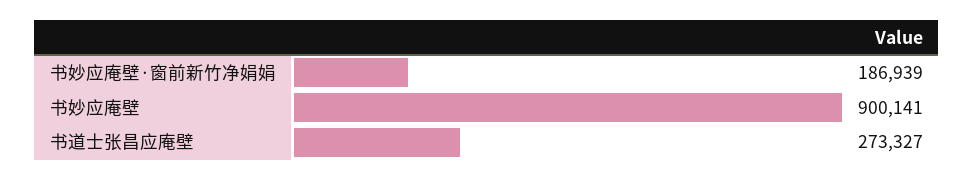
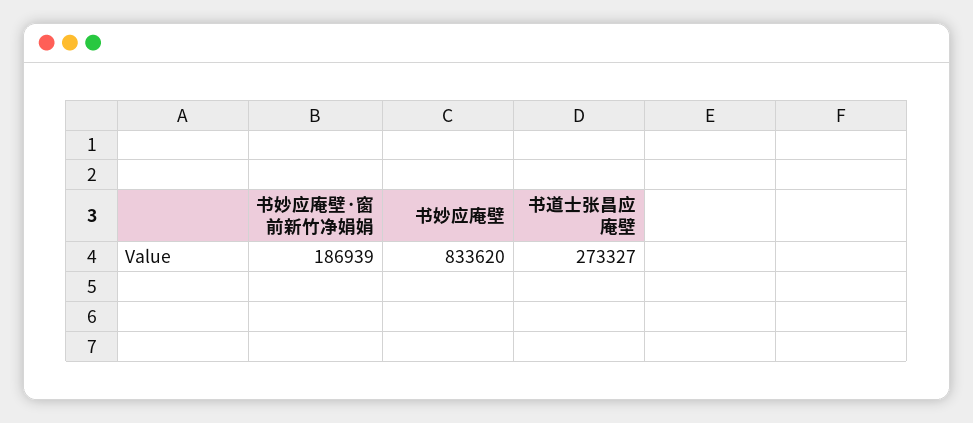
  {
    "书妙应庵壁·窗前新竹净娟娟": 186939,
-   "书妙应庵壁": 900141,
+   "书妙应庵壁": 833620,
    "书道士张昌应庵壁": 273327
  }

